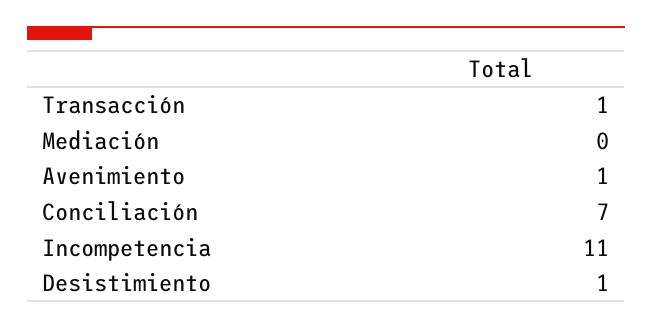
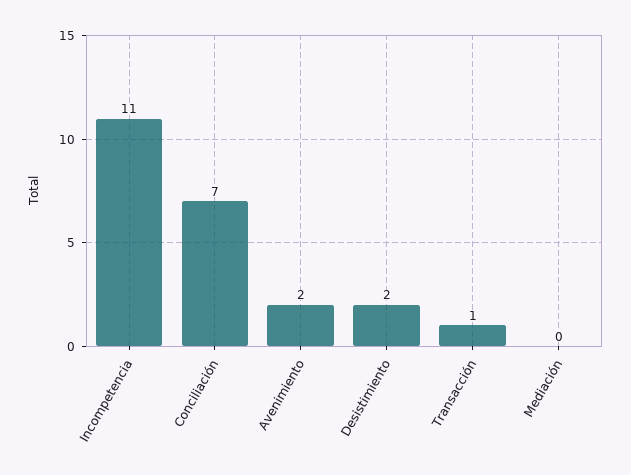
  {
    "Transacción": 1,
    "Mediación": 0,
-   "Avenimiento": 1,
+   "Avenimiento": 2,
    "Conciliación": 7,
    "Incompetencia": 11,
-   "Desistimiento": 1
+   "Desistimiento": 2
  }

